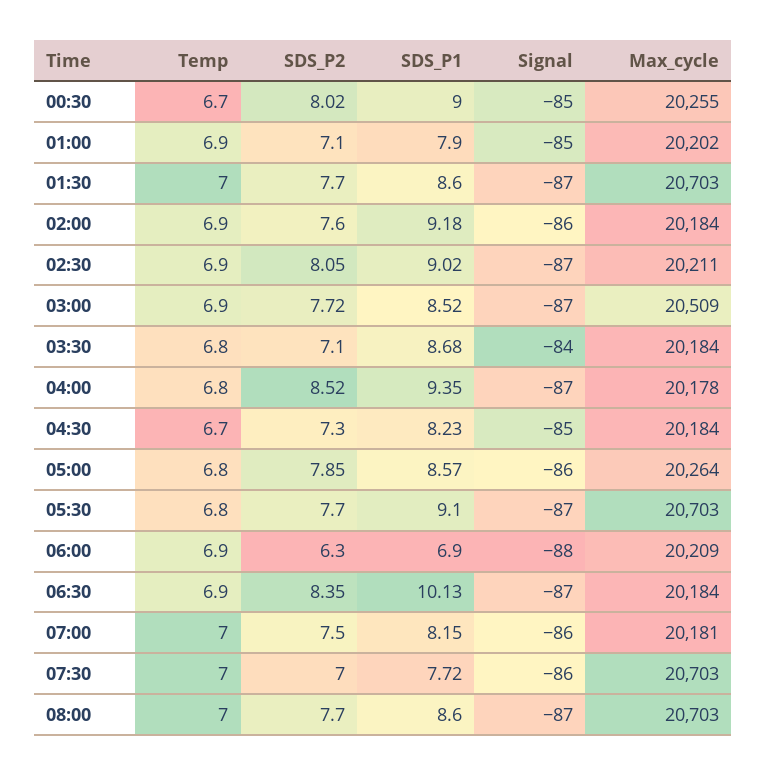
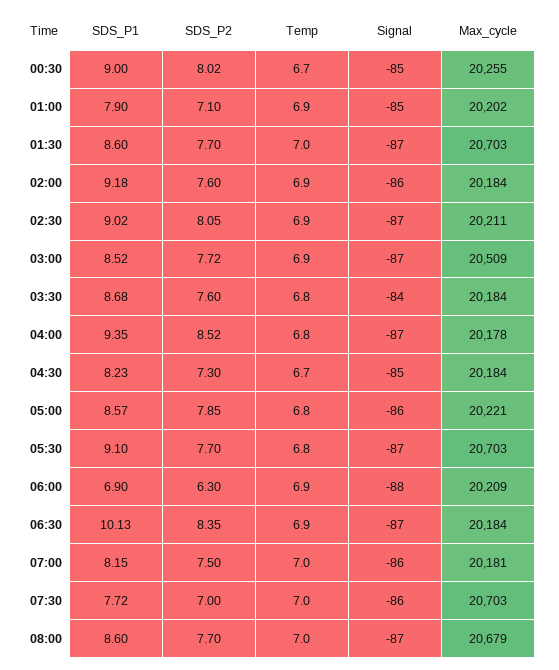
  {
    "Temp": {
      "00:30": 6.7,
      "01:00": 6.9,
      "01:30": 7,
      "02:00": 6.9,
      "02:30": 6.9,
      "03:00": 6.9,
      "03:30": 6.8,
      "04:00": 6.8,
      "04:30": 6.7,
      "05:00": 6.8,
      "05:30": 6.8,
      "06:00": 6.9,
      "06:30": 6.9,
      "07:00": 7,
      "07:30": 7,
      "08:00": 7
    },
    "SDS_P2": {
      "00:30": 8.02,
      "01:00": 7.1,
      "01:30": 7.7,
      "02:00": 7.6,
      "02:30": 8.05,
      "03:00": 7.72,
-     "03:30": 7.1,
+     "03:30": 7.6,
      "04:00": 8.52,
      "04:30": 7.3,
      "05:00": 7.85,
      "05:30": 7.7,
      "06:00": 6.3,
      "06:30": 8.35,
      "07:00": 7.5,
      "07:30": 7,
      "08:00": 7.7
    },
    "SDS_P1": {
      "00:30": 9,
      "01:00": 7.9,
      "01:30": 8.6,
      "02:00": 9.18,
      "02:30": 9.02,
      "03:00": 8.52,
      "03:30": 8.68,
      "04:00": 9.35,
      "04:30": 8.23,
      "05:00": 8.57,
      "05:30": 9.1,
      "06:00": 6.9,
      "06:30": 10.13,
      "07:00": 8.15,
      "07:30": 7.72,
      "08:00": 8.6
    },
    "Signal": {
      "00:30": -85,
      "01:00": -85,
      "01:30": -87,
      "02:00": -86,
      "02:30": -87,
      "03:00": -87,
      "03:30": -84,
      "04:00": -87,
      "04:30": -85,
      "05:00": -86,
      "05:30": -87,
      "06:00": -88,
      "06:30": -87,
      "07:00": -86,
      "07:30": -86,
      "08:00": -87
    },
    "Max_cycle": {
      "00:30": 20255,
      "01:00": 20202,
      "01:30": 20703,
      "02:00": 20184,
      "02:30": 20211,
      "03:00": 20509,
      "03:30": 20184,
      "04:00": 20178,
      "04:30": 20184,
-     "05:00": 20264,
+     "05:00": 20221,
      "05:30": 20703,
      "06:00": 20209,
      "06:30": 20184,
      "07:00": 20181,
      "07:30": 20703,
-     "08:00": 20703
+     "08:00": 20679
    }
  }

